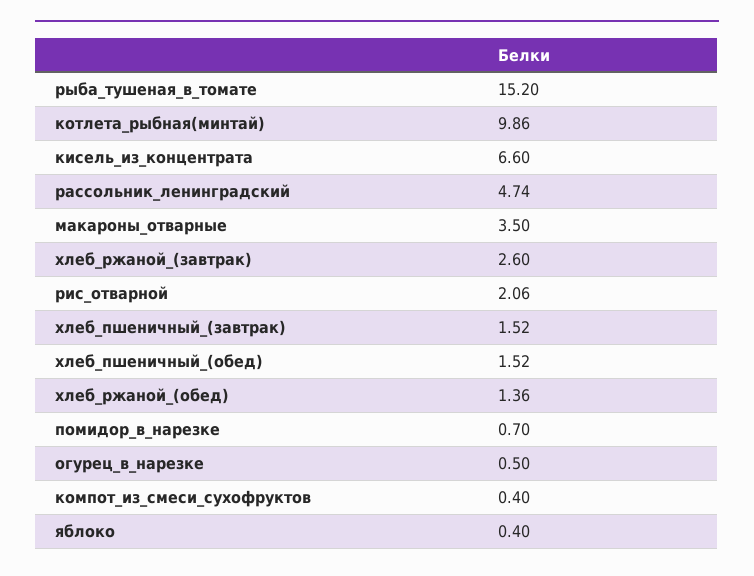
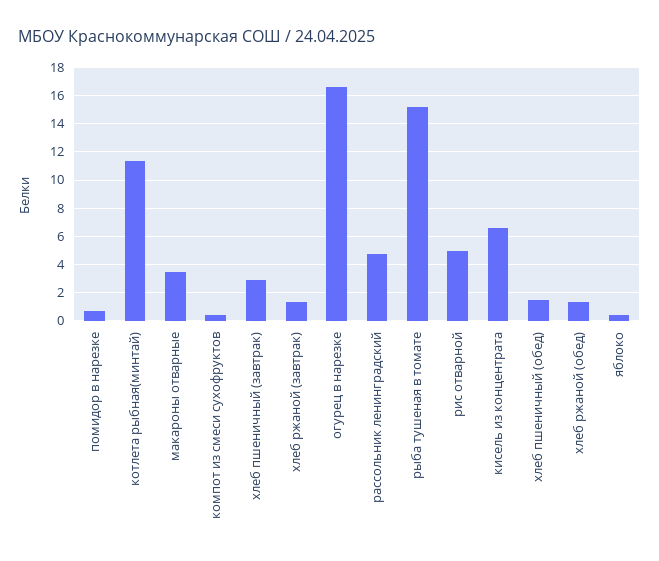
  {
    "рыба_тушеная_в_томате": 15.2,
-   "котлета_рыбная(минтай)": 9.86,
+   "котлета_рыбная(минтай)": 11.5,
    "кисель_из_концентрата": 6.6,
    "рассольник_ленинградский": 4.74,
    "макароны_отварные": 3.5,
-   "хлеб_ржаной_(завтрак)": 2.6,
+   "хлеб_ржаной_(завтрак)": 1.5,
-   "рис_отварной": 2.06,
+   "рис_отварной": 5,
-   "хлеб_пшеничный_(завтрак)": 1.52,
+   "хлеб_пшеничный_(завтрак)": 3,
    "хлеб_пшеничный_(обед)": 1.52,
    "хлеб_ржаной_(обед)": 1.36,
    "помидор_в_нарезке": 0.7,
-   "огурец_в_нарезке": 0.5,
+   "огурец_в_нарезке": 16.5,
    "компот_из_смеси_сухофруктов": 0.4,
    "яблоко": 0.4
  }

